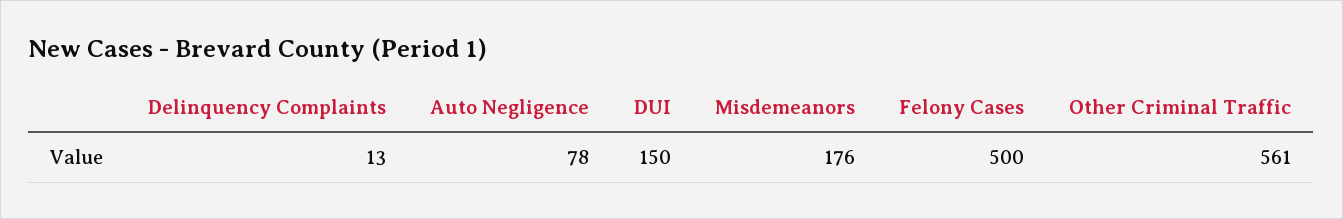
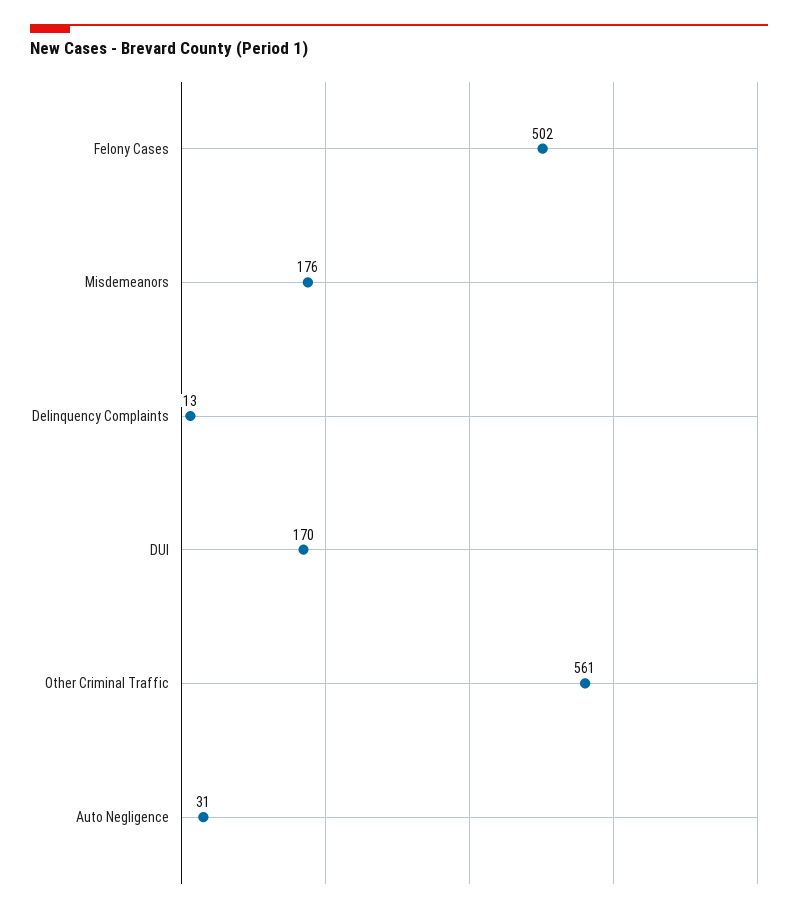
  {
    "Delinquency Complaints": 13,
-   "Auto Negligence": 78,
+   "Auto Negligence": 31,
-   "DUI": 150,
+   "DUI": 170,
    "Misdemeanors": 176,
-   "Felony Cases": 500,
+   "Felony Cases": 502,
    "Other Criminal Traffic": 561
  }

